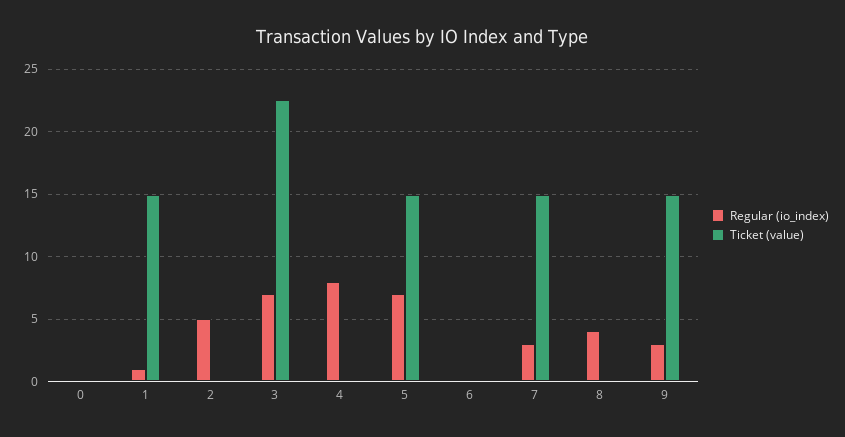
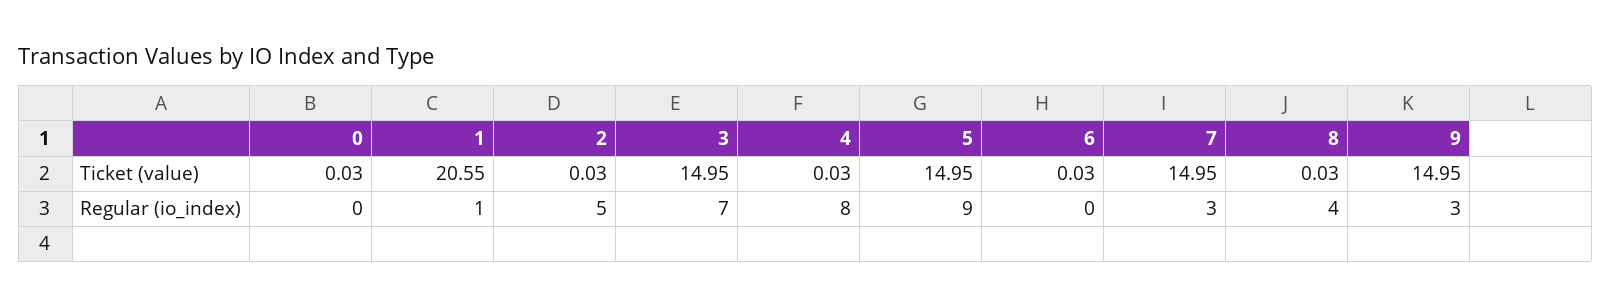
  {
    "Regular (io_index)": {
      "0": 0,
      "1": 1,
      "2": 5,
      "3": 7,
      "4": 8,
-     "5": 7,
+     "5": 9,
      "6": 0,
      "7": 3,
      "8": 4,
      "9": 3
    },
    "Ticket (value)": {
      "0": 0.03,
-     "1": 15,
+     "1": 20.55,
      "2": 0.03,
-     "3": 22.5,
+     "3": 14.95,
      "4": 0.03,
      "5": 14.95,
      "6": 0.03,
      "7": 14.95,
      "8": 0.03,
      "9": 14.95
    }
  }

